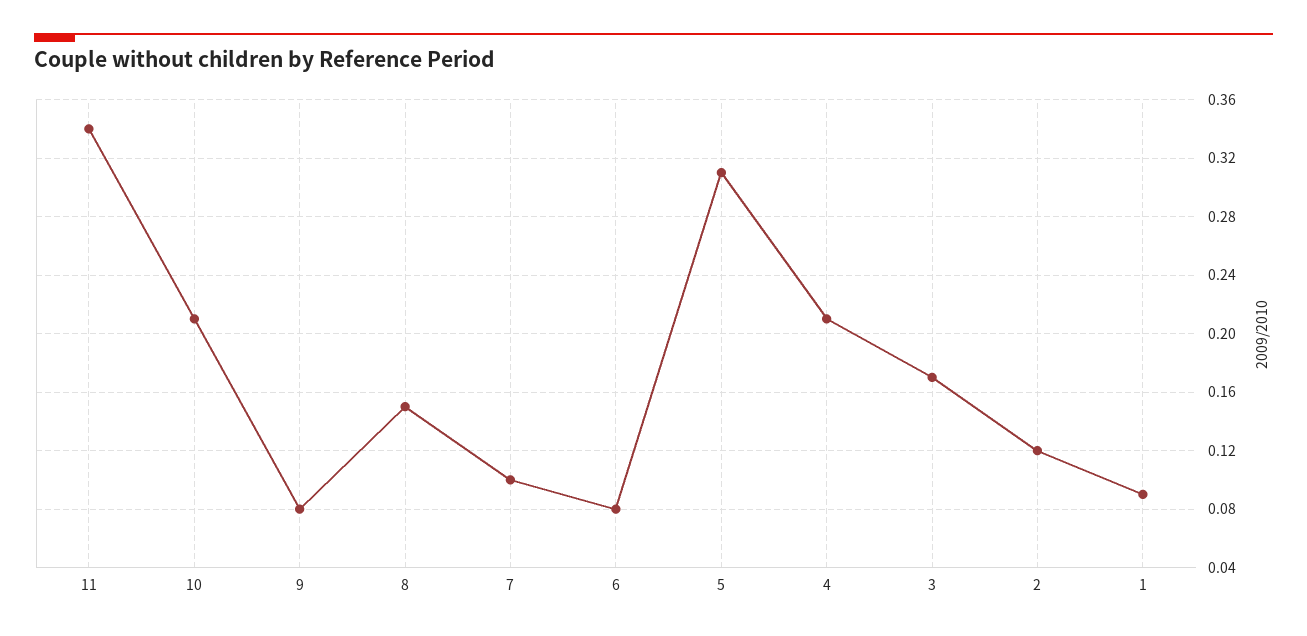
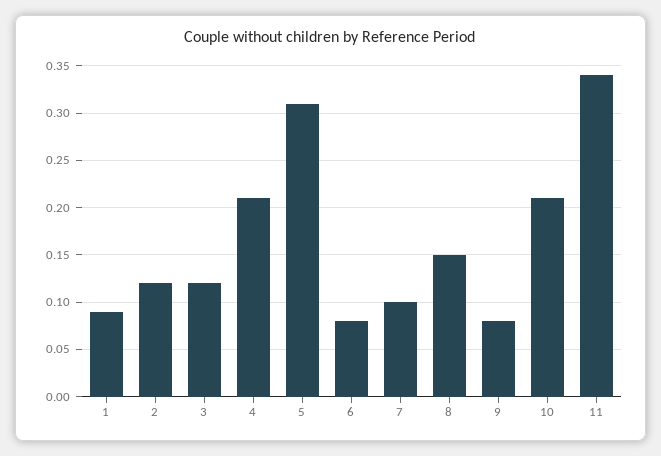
  {
    "11": 0.34,
    "10": 0.21,
    "9": 0.08,
    "8": 0.15,
    "7": 0.1,
    "6": 0.08,
    "5": 0.31,
    "4": 0.21,
-   "3": 0.17,
+   "3": 0.12,
    "2": 0.12,
    "1": 0.09
  }

